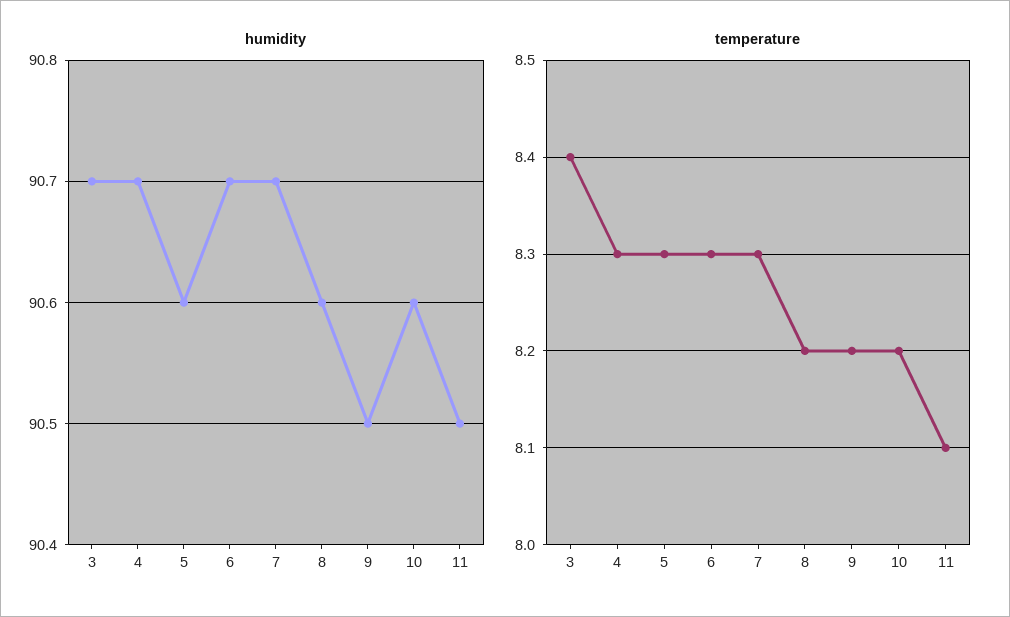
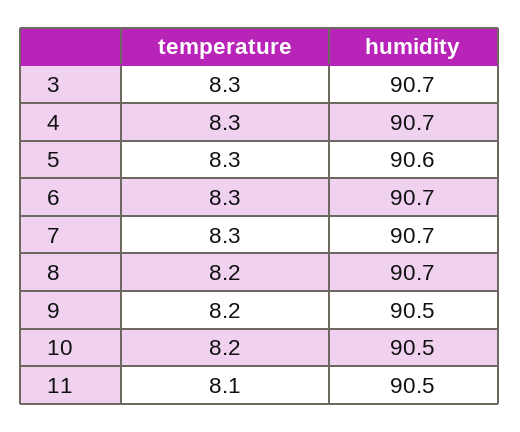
  {
    "humidity": {
      "3": 90.7,
      "4": 90.7,
      "5": 90.6,
      "6": 90.7,
      "7": 90.7,
-     "8": 90.6,
+     "8": 90.7,
      "9": 90.5,
-     "10": 90.6,
+     "10": 90.5,
      "11": 90.5
    },
    "temperature": {
-     "3": 8.4,
+     "3": 8.3,
      "4": 8.3,
      "5": 8.3,
      "6": 8.3,
      "7": 8.3,
      "8": 8.2,
      "9": 8.2,
      "10": 8.2,
      "11": 8.1
    }
  }

